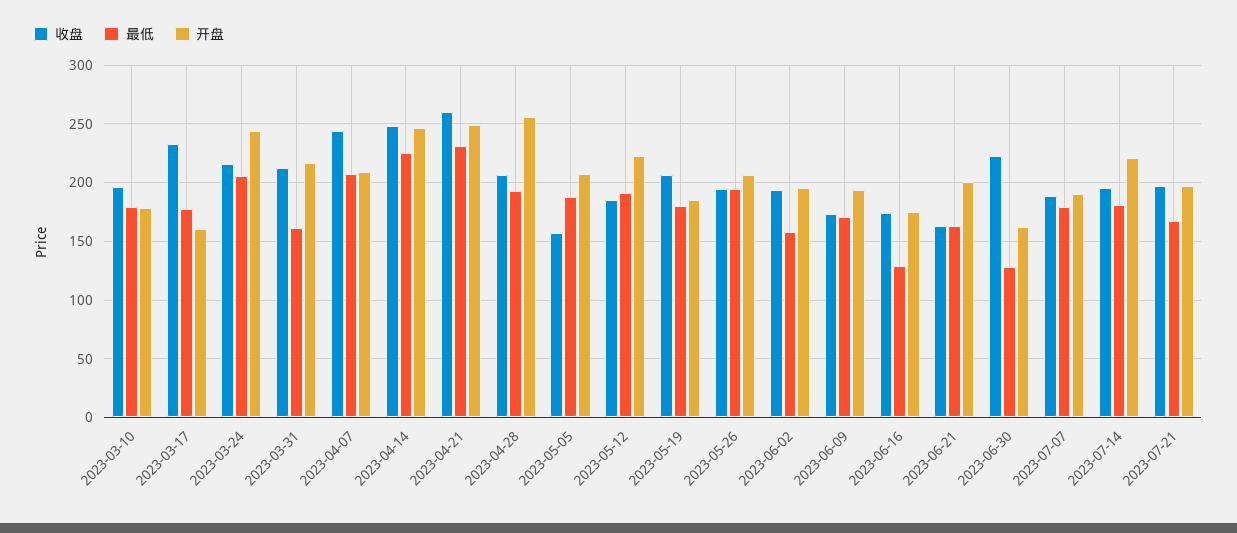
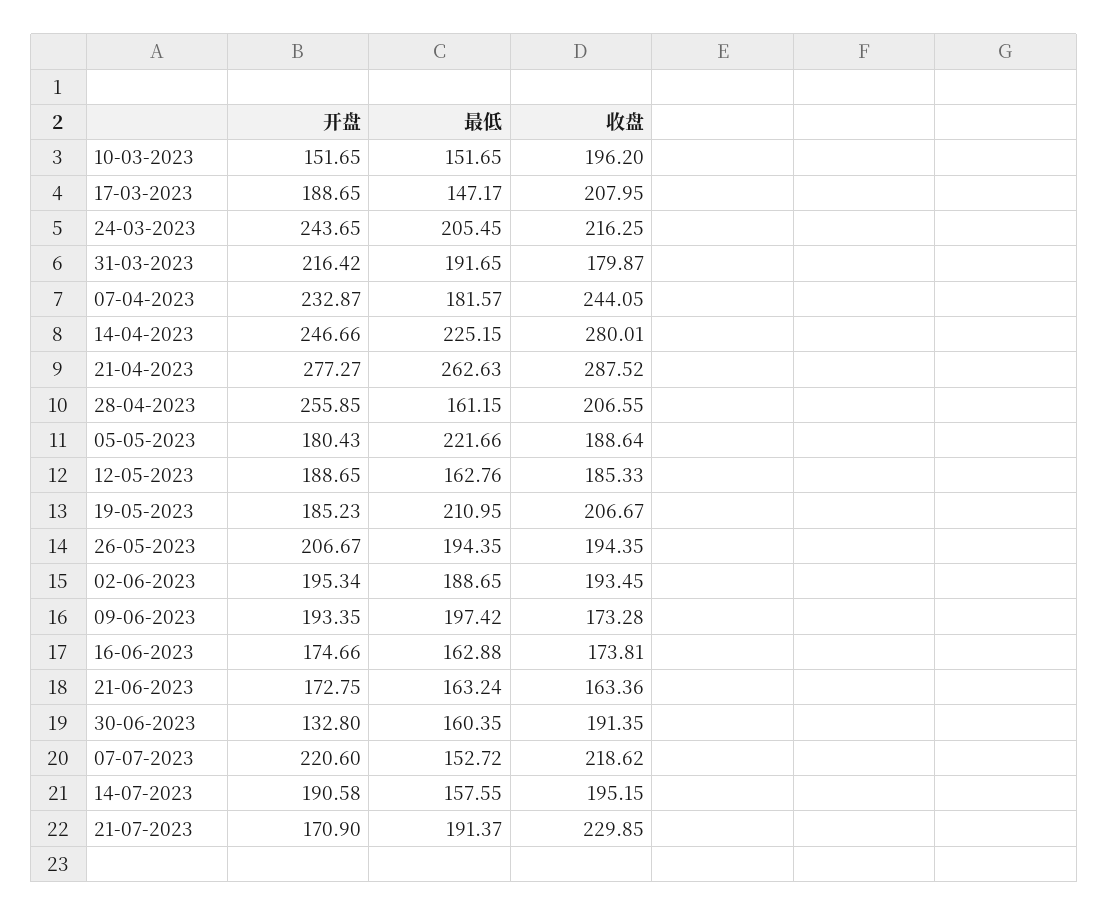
  {
    "收盘": {
      "2023-03-10": 196.2,
-     "2023-03-17": 230,
+     "2023-03-17": 207.95,
      "2023-03-24": 216.25,
-     "2023-03-31": 210,
+     "2023-03-31": 179.87,
      "2023-04-07": 244.05,
-     "2023-04-14": 250,
+     "2023-04-14": 280.01,
-     "2023-04-21": 260,
+     "2023-04-21": 287.52,
      "2023-04-28": 206.55,
-     "2023-05-05": 160,
+     "2023-05-05": 188.64,
      "2023-05-12": 185.33,
      "2023-05-19": 206.67,
      "2023-05-26": 194.35,
      "2023-06-02": 193.45,
      "2023-06-09": 173.28,
      "2023-06-16": 173.81,
      "2023-06-21": 163.36,
-     "2023-06-30": 220,
+     "2023-06-30": 191.35,
-     "2023-07-07": 190,
+     "2023-07-07": 218.62,
      "2023-07-14": 195.15,
-     "2023-07-21": 200
+     "2023-07-21": 229.85
    },
    "最低": {
-     "2023-03-10": 180,
+     "2023-03-10": 151.65,
-     "2023-03-17": 180,
+     "2023-03-17": 147.17,
      "2023-03-24": 205.45,
-     "2023-03-31": 160,
+     "2023-03-31": 191.65,
-     "2023-04-07": 210,
+     "2023-04-07": 181.57,
      "2023-04-14": 225.15,
-     "2023-04-21": 230,
+     "2023-04-21": 262.63,
-     "2023-04-28": 190,
+     "2023-04-28": 161.15,
-     "2023-05-05": 190,
+     "2023-05-05": 221.66,
-     "2023-05-12": 190,
+     "2023-05-12": 162.76,
-     "2023-05-19": 180,
+     "2023-05-19": 210.95,
      "2023-05-26": 194.35,
-     "2023-06-02": 160,
+     "2023-06-02": 188.65,
-     "2023-06-09": 170,
+     "2023-06-09": 197.42,
-     "2023-06-16": 130,
+     "2023-06-16": 162.88,
      "2023-06-21": 163.24,
-     "2023-06-30": 130,
+     "2023-06-30": 160.35,
-     "2023-07-07": 180,
+     "2023-07-07": 152.72,
-     "2023-07-14": 180,
+     "2023-07-14": 157.55,
-     "2023-07-21": 170
+     "2023-07-21": 191.37
    },
    "开盘": {
-     "2023-03-10": 180,
+     "2023-03-10": 151.65,
-     "2023-03-17": 160,
+     "2023-03-17": 188.65,
      "2023-03-24": 243.65,
      "2023-03-31": 216.42,
-     "2023-04-07": 210,
+     "2023-04-07": 232.87,
      "2023-04-14": 246.66,
-     "2023-04-21": 250,
+     "2023-04-21": 277.27,
      "2023-04-28": 255.85,
-     "2023-05-05": 210,
+     "2023-05-05": 180.43,
-     "2023-05-12": 220,
+     "2023-05-12": 188.65,
      "2023-05-19": 185.23,
      "2023-05-26": 206.67,
      "2023-06-02": 195.34,
      "2023-06-09": 193.35,
      "2023-06-16": 174.66,
-     "2023-06-21": 200,
+     "2023-06-21": 172.75,
-     "2023-06-30": 160,
+     "2023-06-30": 132.8,
-     "2023-07-07": 190,
+     "2023-07-07": 220.6,
-     "2023-07-14": 220,
+     "2023-07-14": 190.58,
-     "2023-07-21": 200
+     "2023-07-21": 170.9
    }
  }

